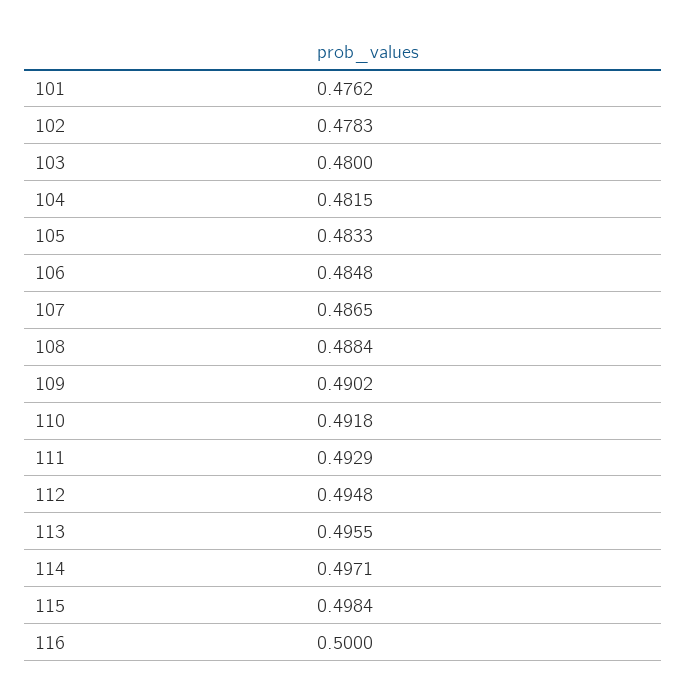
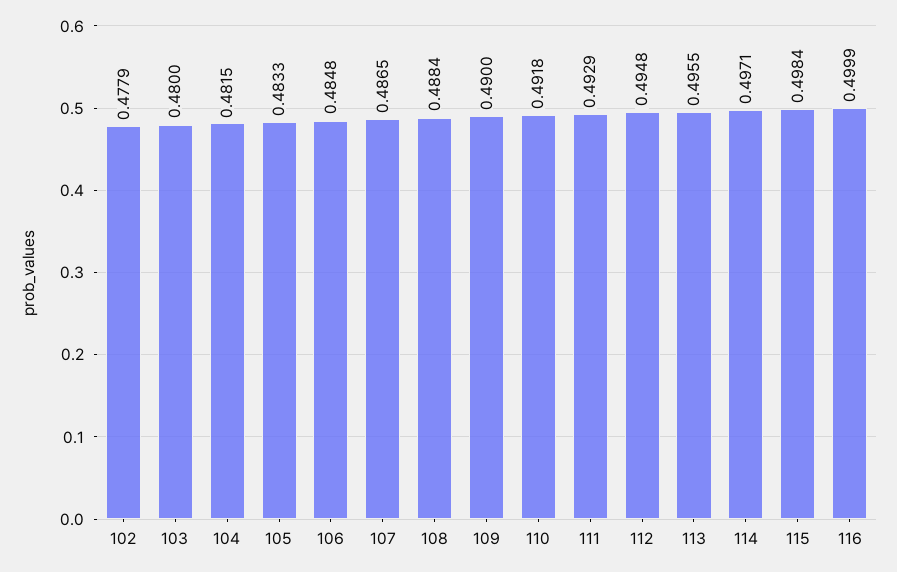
  {
-   "101": 0.4762,
-   "102": 0.4783,
+   "102": 0.4779,
    "103": 0.48,
    "104": 0.4815,
    "105": 0.4833,
    "106": 0.4848,
    "107": 0.4865,
    "108": 0.4884,
-   "109": 0.4902,
+   "109": 0.49,
    "110": 0.4918,
    "111": 0.4929,
    "112": 0.4948,
    "113": 0.4955,
    "114": 0.4971,
    "115": 0.4984,
-   "116": 0.5
+   "116": 0.4999
  }

